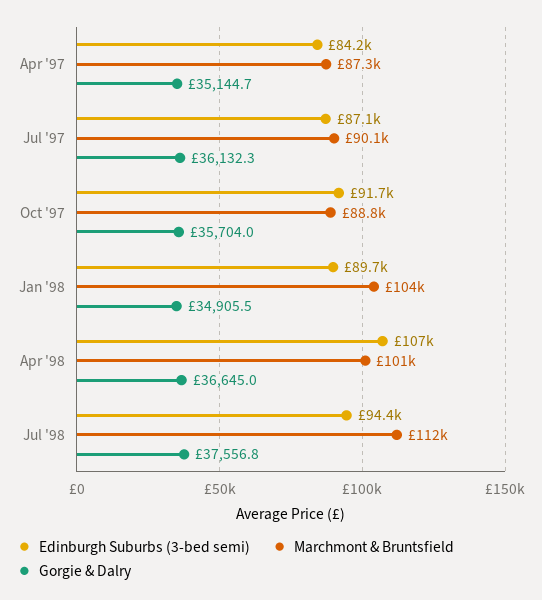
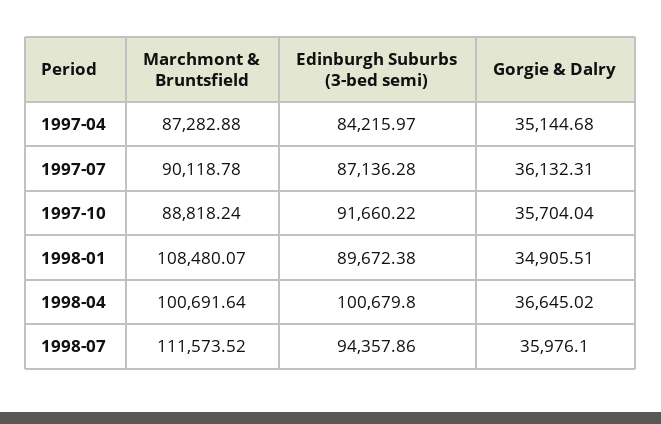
  {
    "Edinburgh Suburbs (3-bed semi)": {
      "Apr '97": 84215.97,
      "Jul '97": 87136.28,
      "Oct '97": 91660.22,
      "Jan '98": 89672.38,
-     "Apr '98": 107000,
+     "Apr '98": 100679.8,
      "Jul '98": 94357.86
    },
    "Marchmont & Bruntsfield": {
      "Apr '97": 87282.88,
      "Jul '97": 90118.78,
      "Oct '97": 88818.24,
-     "Jan '98": 104000,
+     "Jan '98": 108480.07,
      "Apr '98": 100691.64,
      "Jul '98": 111573.52
    },
    "Gorgie & Dalry": {
      "Apr '97": 35144.68,
      "Jul '97": 36132.31,
      "Oct '97": 35704.04,
      "Jan '98": 34905.51,
      "Apr '98": 36645.02,
-     "Jul '98": 37556.8
+     "Jul '98": 35976.1
    }
  }

